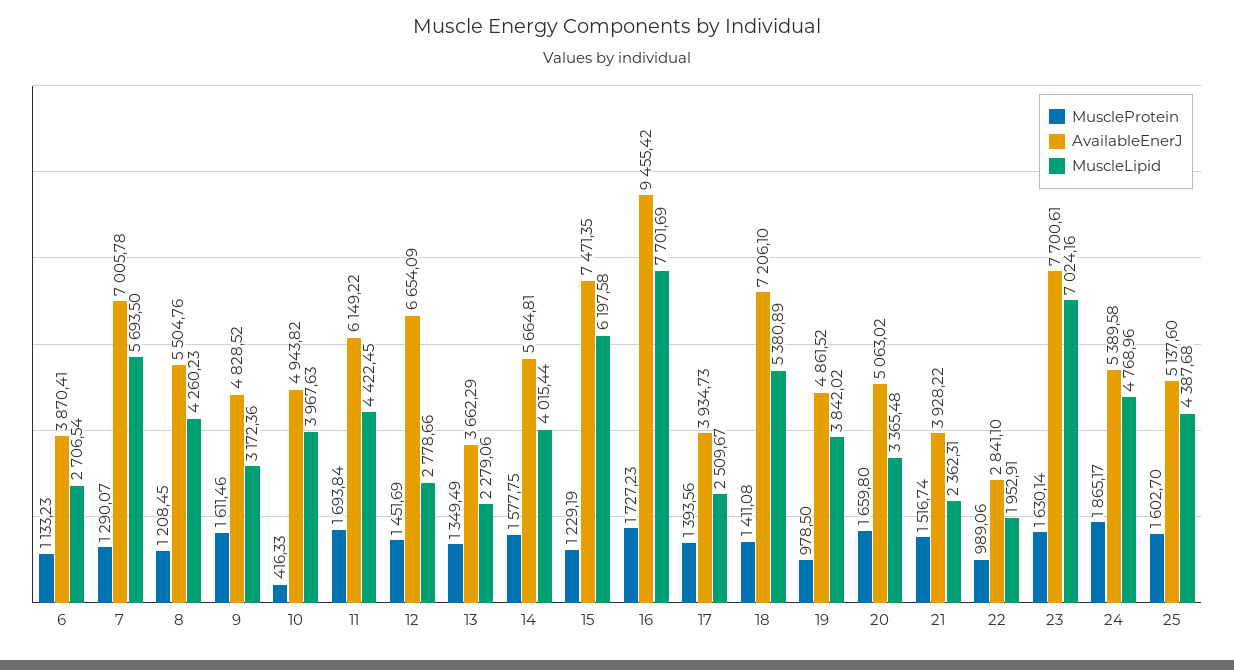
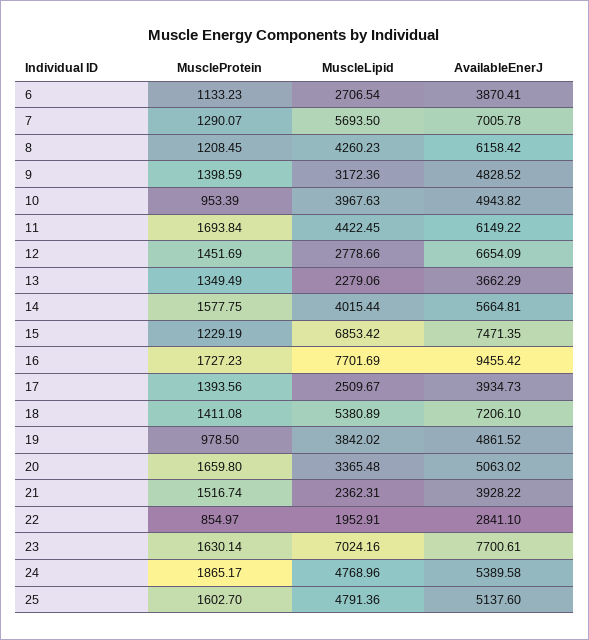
  {
    "MuscleProtein": {
      "6": 1133.23,
      "7": 1290.07,
      "8": 1208.45,
-     "9": 1611.46,
+     "9": 1398.59,
-     "10": 416.33,
+     "10": 953.39,
      "11": 1693.84,
      "12": 1451.69,
      "13": 1349.49,
      "14": 1577.75,
      "15": 1229.19,
      "16": 1727.23,
      "17": 1393.56,
      "18": 1411.08,
      "19": 978.5,
      "20": 1659.8,
      "21": 1516.74,
-     "22": 989.06,
+     "22": 854.97,
      "23": 1630.14,
      "24": 1865.17,
      "25": 1602.7
    },
    "AvailableEnerJ": {
      "6": 3870.41,
      "7": 7005.78,
-     "8": 5504.76,
+     "8": 6158.42,
      "9": 4828.52,
      "10": 4943.82,
      "11": 6149.22,
      "12": 6654.09,
      "13": 3662.29,
      "14": 5664.81,
      "15": 7471.35,
      "16": 9455.42,
      "17": 3934.73,
      "18": 7206.1,
      "19": 4861.52,
      "20": 5063.02,
      "21": 3928.22,
      "22": 2841.1,
      "23": 7700.61,
      "24": 5389.58,
      "25": 5137.6
    },
    "MuscleLipid": {
      "6": 2706.54,
      "7": 5693.5,
      "8": 4260.23,
      "9": 3172.36,
      "10": 3967.63,
      "11": 4422.45,
      "12": 2778.66,
      "13": 2279.06,
      "14": 4015.44,
-     "15": 6197.58,
+     "15": 6853.42,
      "16": 7701.69,
      "17": 2509.67,
      "18": 5380.89,
      "19": 3842.02,
      "20": 3365.48,
      "21": 2362.31,
      "22": 1952.91,
      "23": 7024.16,
      "24": 4768.96,
-     "25": 4387.68
+     "25": 4791.36
    }
  }

